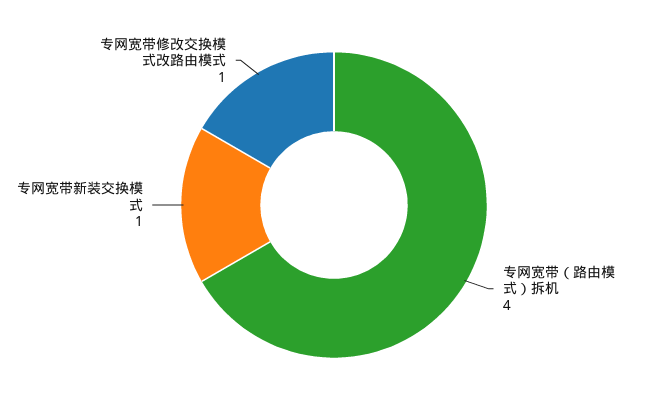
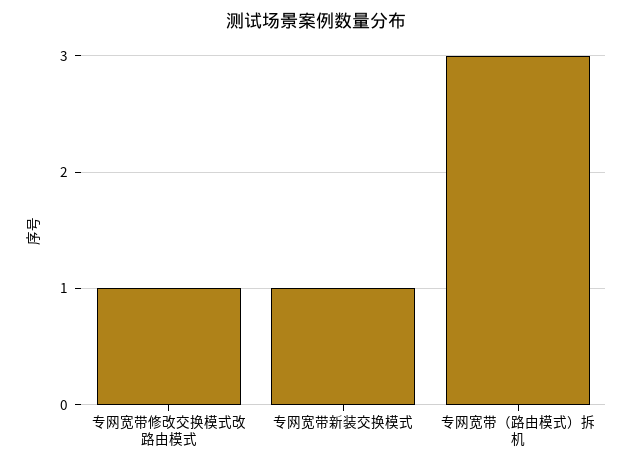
  {
-   "专网宽带（路由模式）拆机": 4,
+   "专网宽带（路由模式）拆机": 3,
    "专网宽带新装交换模式": 1,
    "专网宽带修改交换模式改路由模式": 1
  }

